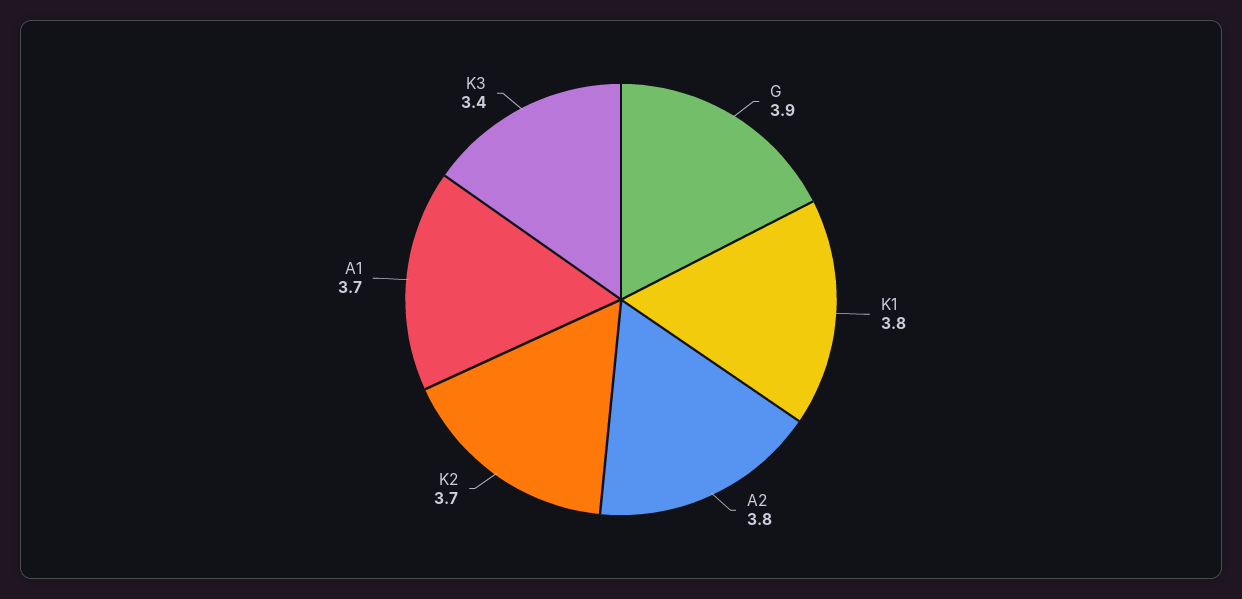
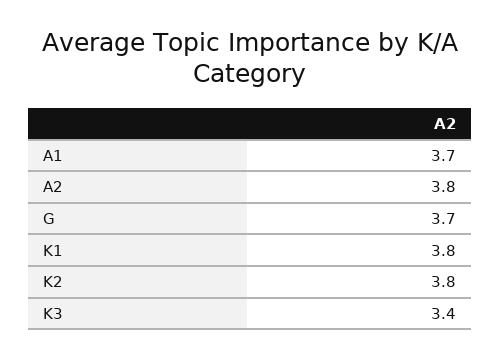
  {
-   "G": 3.9,
+   "G": 3.7,
    "K1": 3.8,
    "A2": 3.8,
-   "K2": 3.7,
+   "K2": 3.8,
    "A1": 3.7,
    "K3": 3.4
  }

